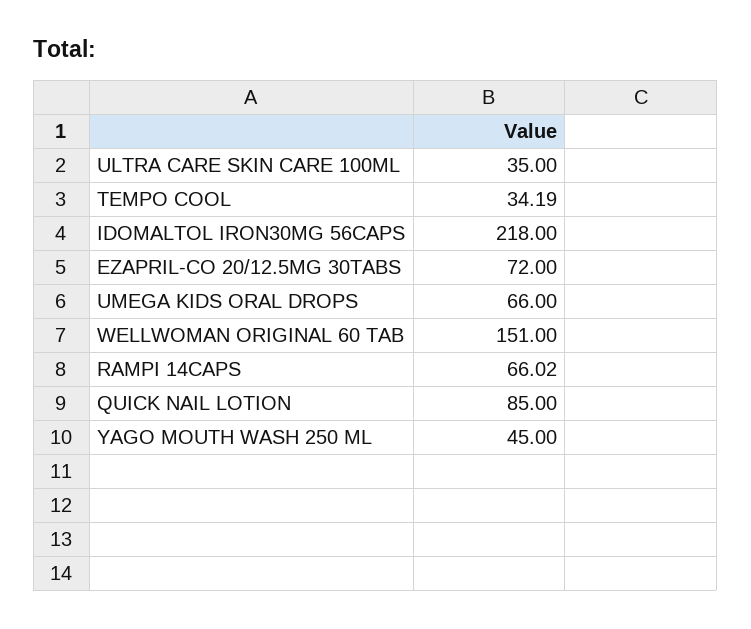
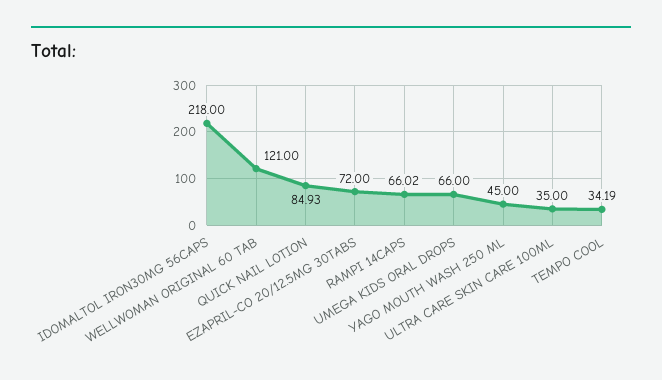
  {
    "ULTRA CARE SKIN CARE 100ML": 35,
    "TEMPO COOL": 34.19,
    "IDOMALTOL IRON30MG 56CAPS": 218,
    "EZAPRIL-CO 20/12.5MG 30TABS": 72,
    "UMEGA KIDS ORAL DROPS": 66,
-   "WELLWOMAN ORIGINAL 60 TAB": 151,
+   "WELLWOMAN ORIGINAL 60 TAB": 121,
    "RAMPI 14CAPS": 66.02,
-   "QUICK NAIL LOTION": 85,
+   "QUICK NAIL LOTION": 84.93,
    "YAGO MOUTH WASH 250 ML": 45
  }

